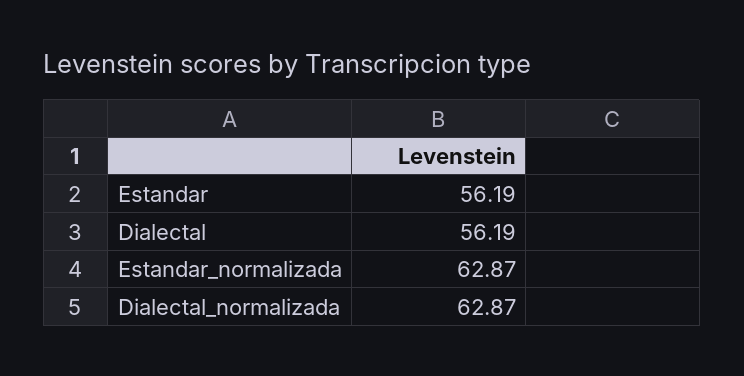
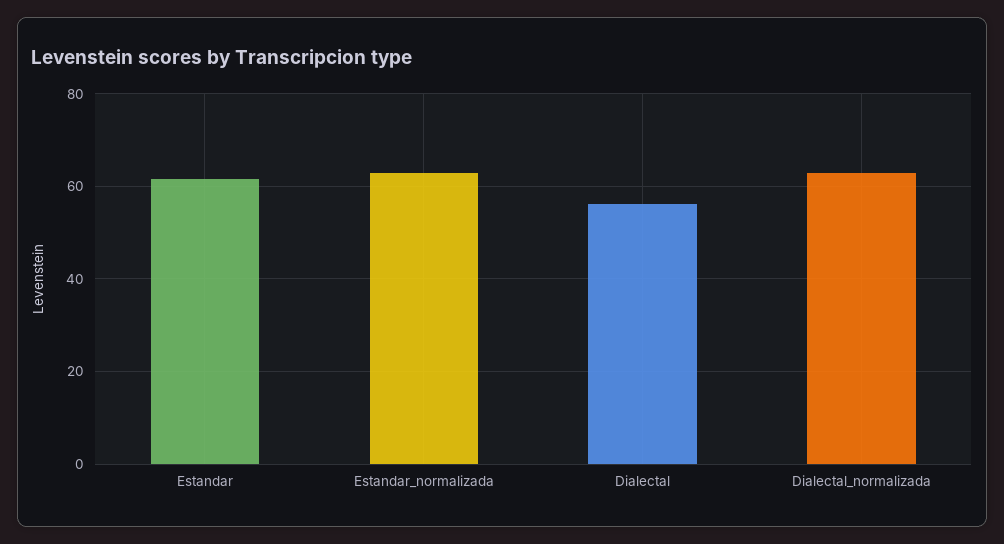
  {
-   "Estandar": 56.19,
+   "Estandar": 62,
    "Dialectal": 56.19,
    "Estandar_normalizada": 62.87,
    "Dialectal_normalizada": 62.87
  }

